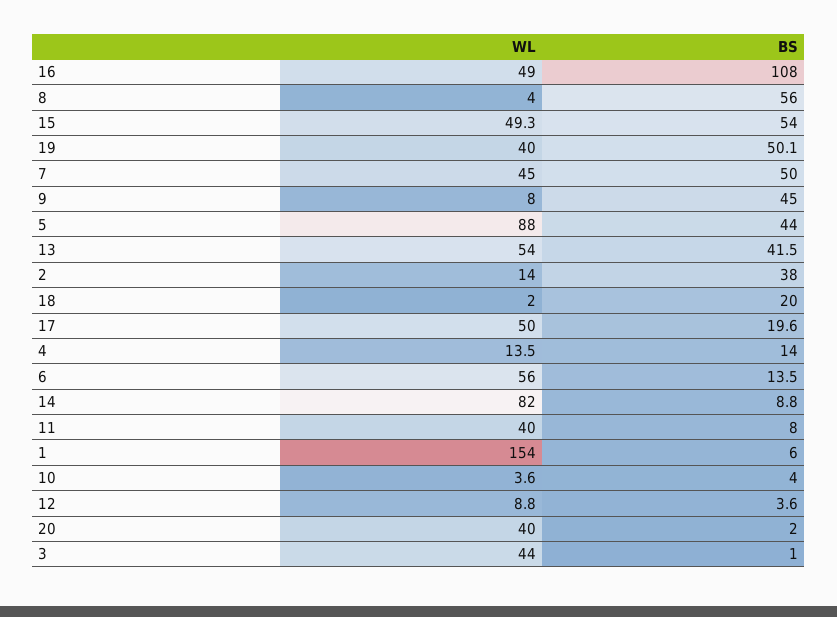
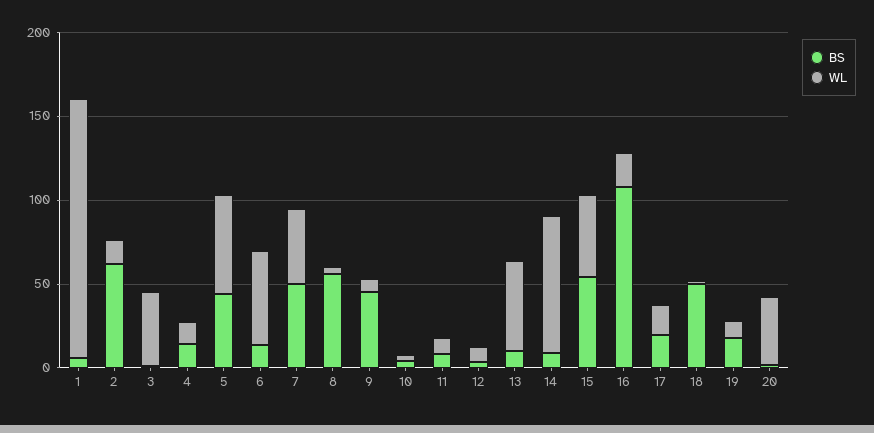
  {
    "WL": {
-     "16": 49,
+     "16": 20,
      "8": 4,
      "15": 49.3,
-     "19": 40,
+     "19": 10,
      "7": 45,
      "9": 8,
-     "5": 88,
+     "5": 60,
      "13": 54,
      "2": 14,
      "18": 2,
-     "17": 50,
+     "17": 20,
      "4": 13.5,
      "6": 56,
      "14": 82,
-     "11": 40,
+     "11": 10,
      "1": 154,
      "10": 3.6,
      "12": 8.8,
      "20": 40,
      "3": 44
    },
    "BS": {
      "16": 108,
      "8": 56,
      "15": 54,
-     "19": 50.1,
+     "19": 20,
      "7": 50,
      "9": 45,
      "5": 44,
-     "13": 41.5,
+     "13": 10,
-     "2": 38,
+     "2": 60,
-     "18": 20,
+     "18": 50,
      "17": 19.6,
      "4": 14,
      "6": 13.5,
      "14": 8.8,
      "11": 8,
      "1": 6,
      "10": 4,
      "12": 3.6,
      "20": 2,
      "3": 1
    }
  }

